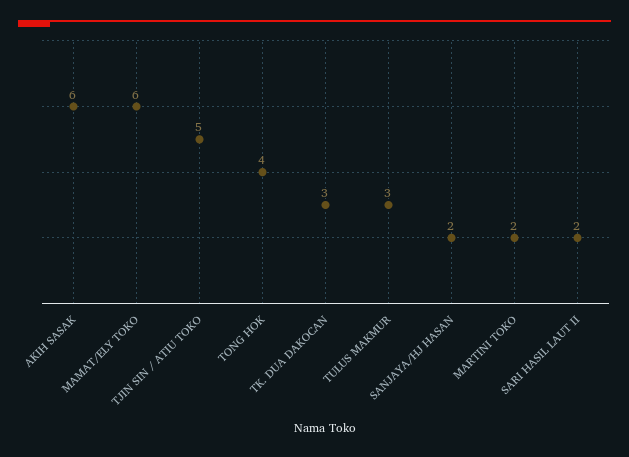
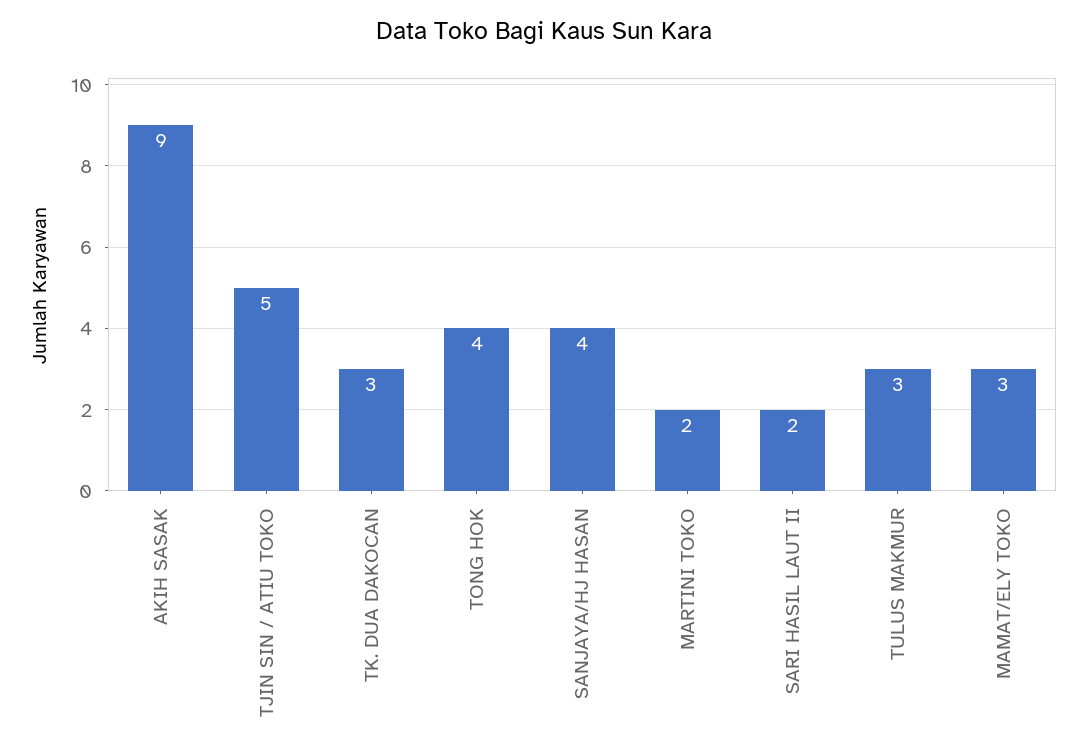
  {
-   "AKIH SASAK": 6,
+   "AKIH SASAK": 9,
-   "MAMAT/ELY TOKO": 6,
+   "MAMAT/ELY TOKO": 3,
    "TJIN SIN / ATIU TOKO": 5,
    "TONG HOK": 4,
    "TK. DUA DAKOCAN": 3,
    "TULUS MAKMUR": 3,
-   "SANJAYA/HJ HASAN": 2,
+   "SANJAYA/HJ HASAN": 4,
    "MARTINI TOKO": 2,
    "SARI HASIL LAUT II": 2
  }

